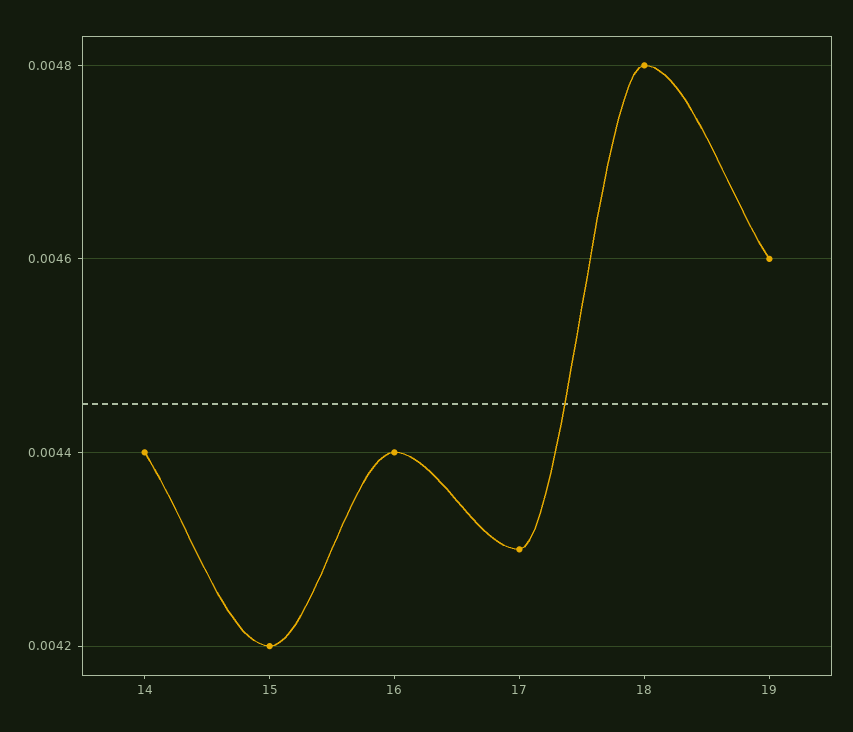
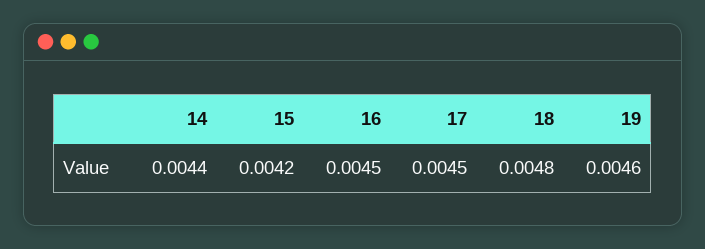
  {
    "14": 0.0044,
    "15": 0.0042,
-   "16": 0.0044,
+   "16": 0.0045,
-   "17": 0.0043,
+   "17": 0.0045,
    "18": 0.0048,
    "19": 0.0046
  }

